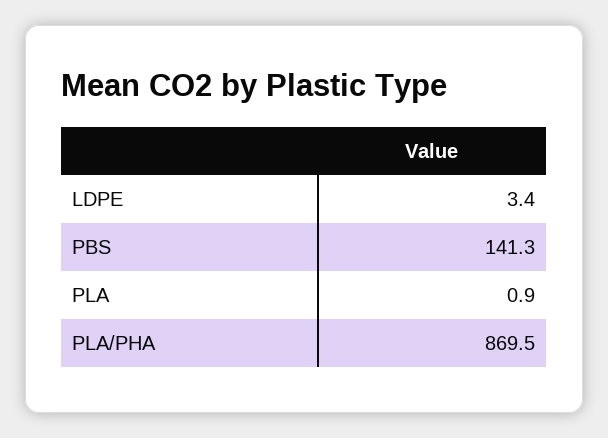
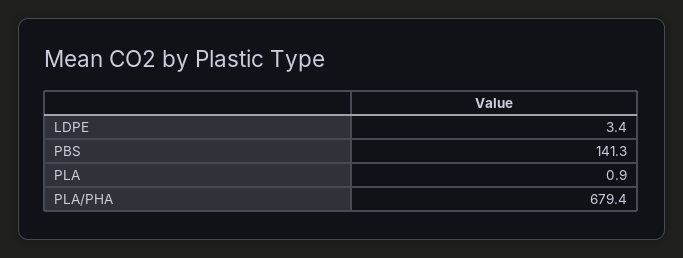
  {
    "LDPE": 3.4,
    "PBS": 141.3,
    "PLA": 0.9,
-   "PLA/PHA": 869.5
+   "PLA/PHA": 679.4
  }

